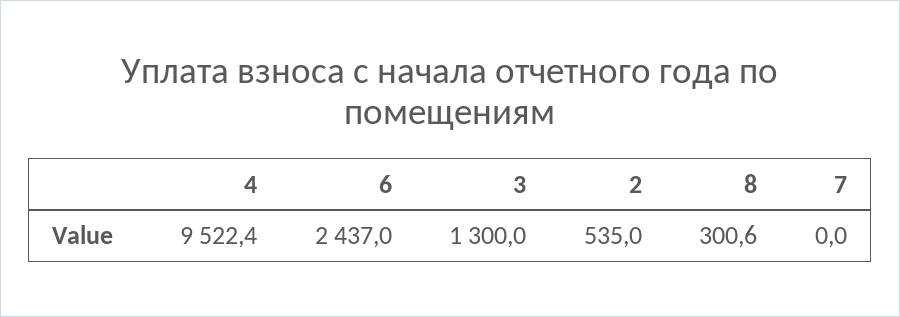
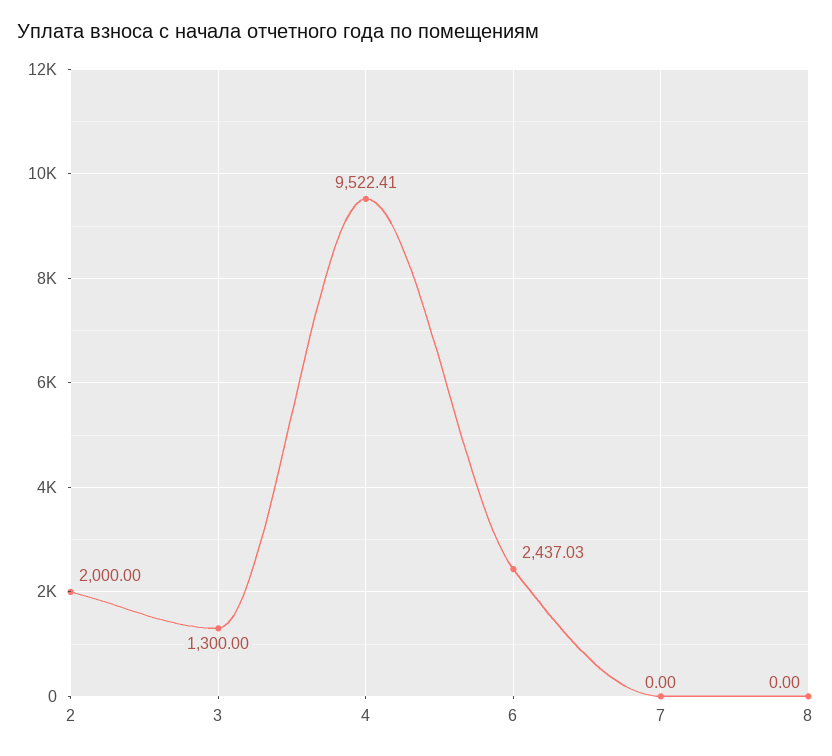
  {
    "4": 9522.41,
    "6": 2437.03,
    "3": 1300,
-   "2": 535,
+   "2": 2000,
-   "8": 300.6,
+   "8": 0,
    "7": 0
  }

